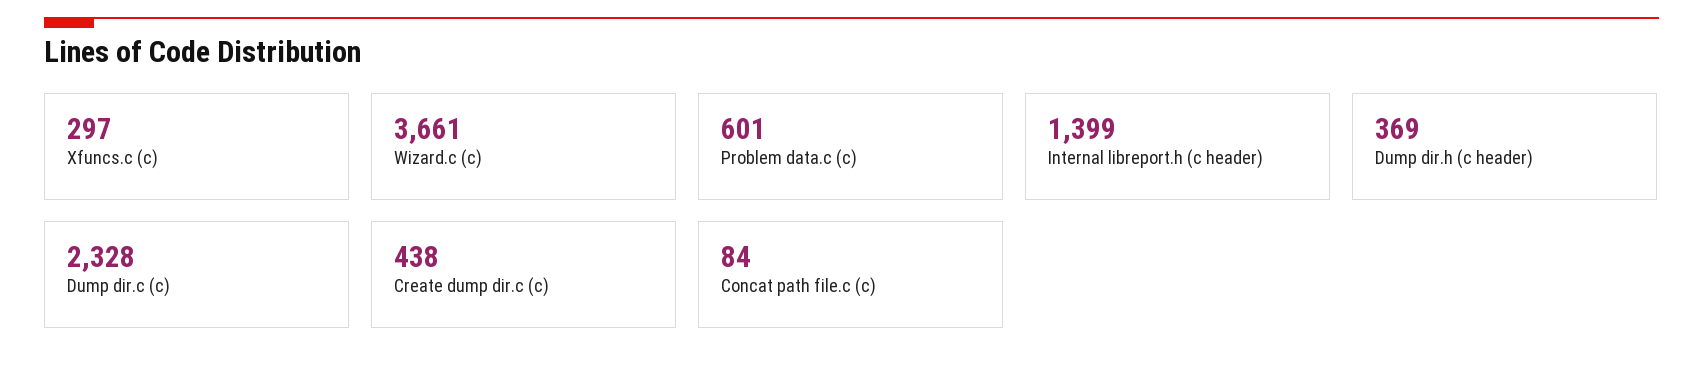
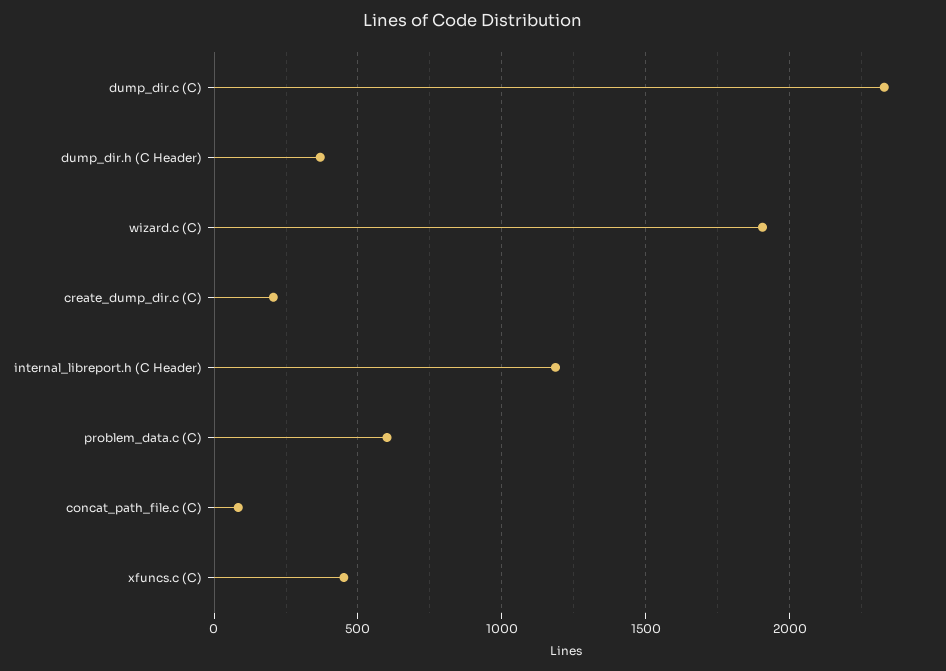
  {
-   "Xfuncs.c (c)": 297,
+   "Xfuncs.c (c)": 450,
-   "Wizard.c (c)": 3661,
+   "Wizard.c (c)": 1900,
    "Problem data.c (c)": 601,
-   "Internal libreport.h (c header)": 1399,
+   "Internal libreport.h (c header)": 1200,
    "Dump dir.h (c header)": 369,
    "Dump dir.c (c)": 2328,
-   "Create dump dir.c (c)": 438,
+   "Create dump dir.c (c)": 200,
    "Concat path file.c (c)": 84
  }

